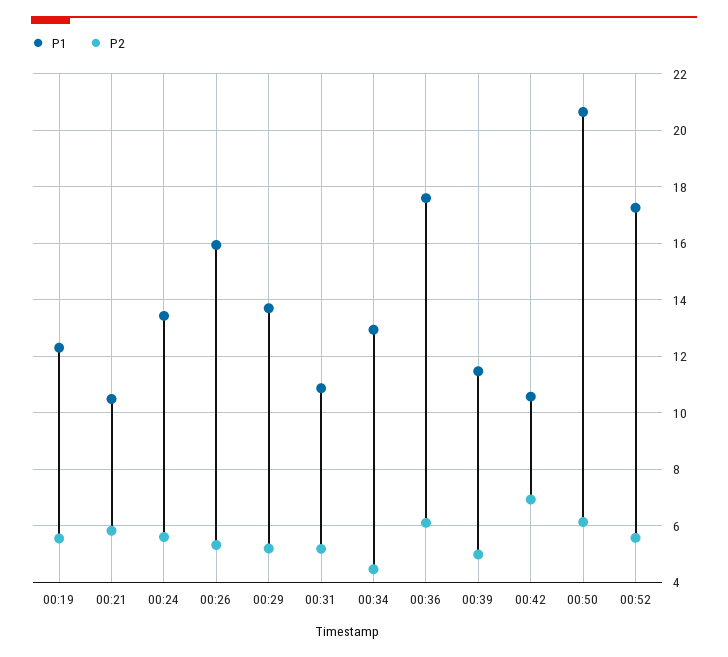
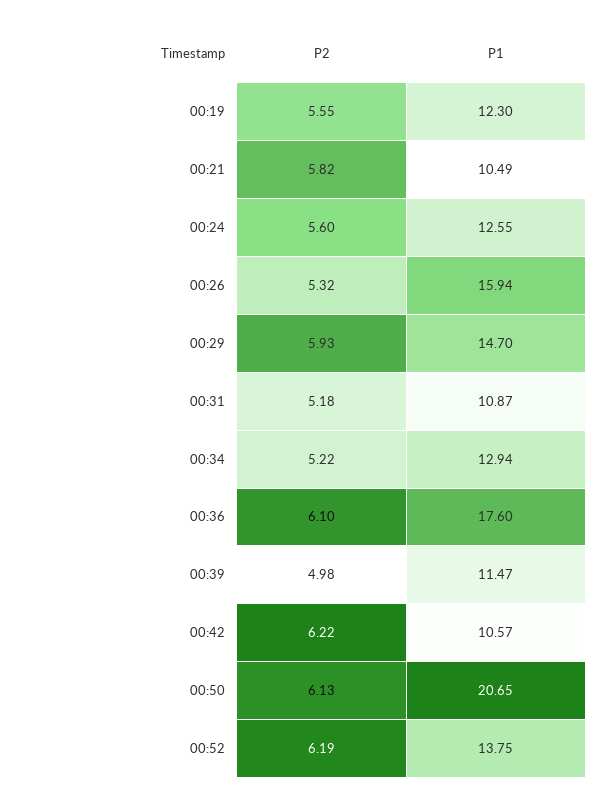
  {
    "P1": {
      "00:19": 12.3,
      "00:21": 10.49,
-     "00:24": 13.5,
+     "00:24": 12.55,
      "00:26": 15.94,
-     "00:29": 13.75,
+     "00:29": 14.7,
      "00:31": 10.87,
      "00:34": 12.94,
      "00:36": 17.6,
      "00:39": 11.47,
      "00:42": 10.57,
      "00:50": 20.65,
-     "00:52": 17.25
+     "00:52": 13.75
    },
    "P2": {
      "00:19": 5.55,
      "00:21": 5.82,
      "00:24": 5.6,
      "00:26": 5.32,
-     "00:29": 5.25,
+     "00:29": 5.93,
      "00:31": 5.18,
-     "00:34": 4.5,
+     "00:34": 5.22,
      "00:36": 6.1,
      "00:39": 4.98,
-     "00:42": 7,
+     "00:42": 6.22,
      "00:50": 6.13,
-     "00:52": 5.5
+     "00:52": 6.19
    }
  }

